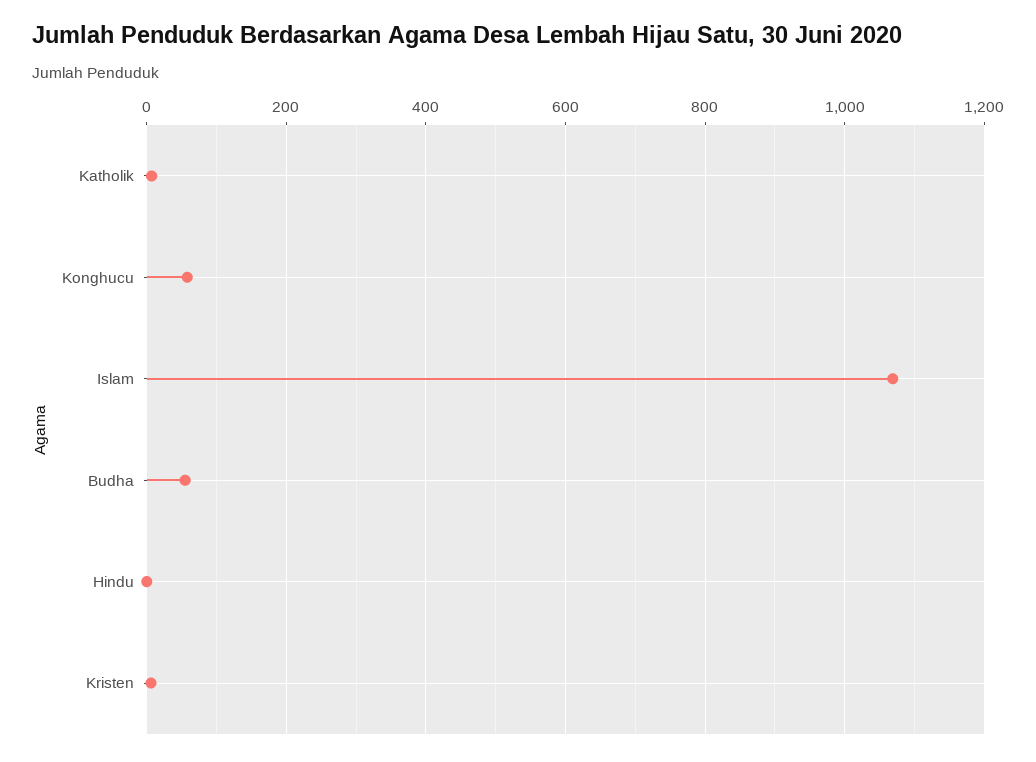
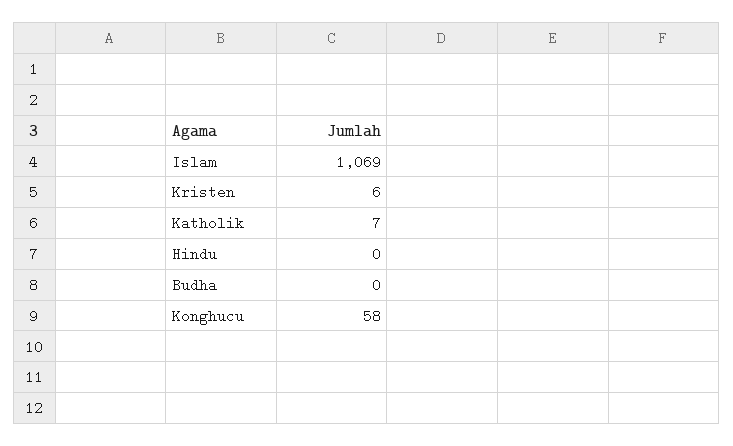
  {
    "Katholik": 7,
    "Konghucu": 58,
    "Islam": 1069,
-   "Budha": 60,
+   "Budha": 0,
    "Hindu": 0,
    "Kristen": 6
  }

